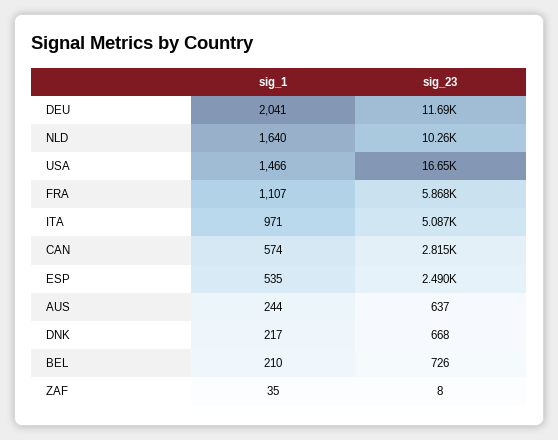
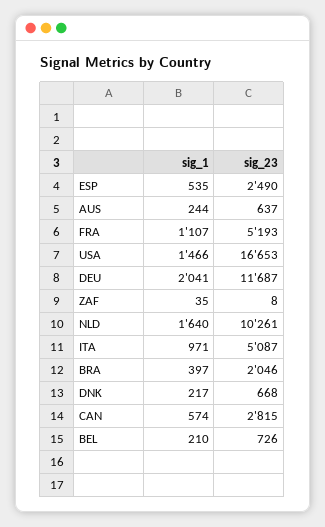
  {
    "sig_1": {
      "DEU": 2041,
      "NLD": 1640,
      "USA": 1466,
      "FRA": 1107,
      "ITA": 971,
      "CAN": 574,
      "ESP": 535,
      "AUS": 244,
      "DNK": 217,
      "BEL": 210,
-     "ZAF": 35
+     "ZAF": 35,
+     "BRA": 397
    },
    "sig_23": {
      "DEU": 11687,
      "NLD": 10261,
      "USA": 16653,
-     "FRA": 5868,
+     "FRA": 5193,
      "ITA": 5087,
      "CAN": 2815,
      "ESP": 2490,
      "AUS": 637,
      "DNK": 668,
      "BEL": 726,
-     "ZAF": 8
+     "ZAF": 8,
+     "BRA": 2046
    }
  }

